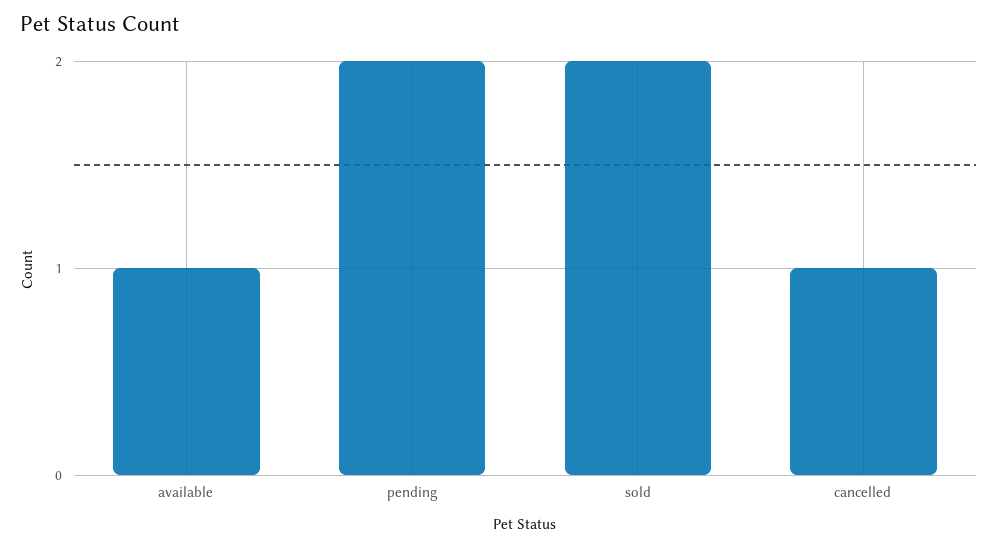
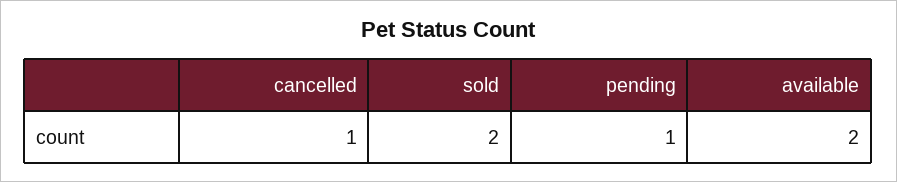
  {
-   "available": 1,
+   "available": 2,
-   "pending": 2,
+   "pending": 1,
    "sold": 2,
    "cancelled": 1
  }

